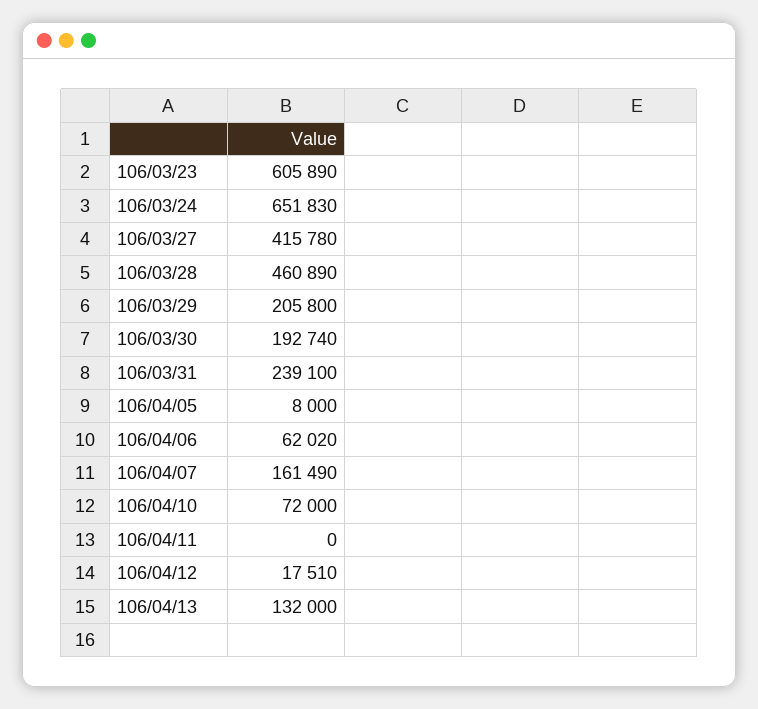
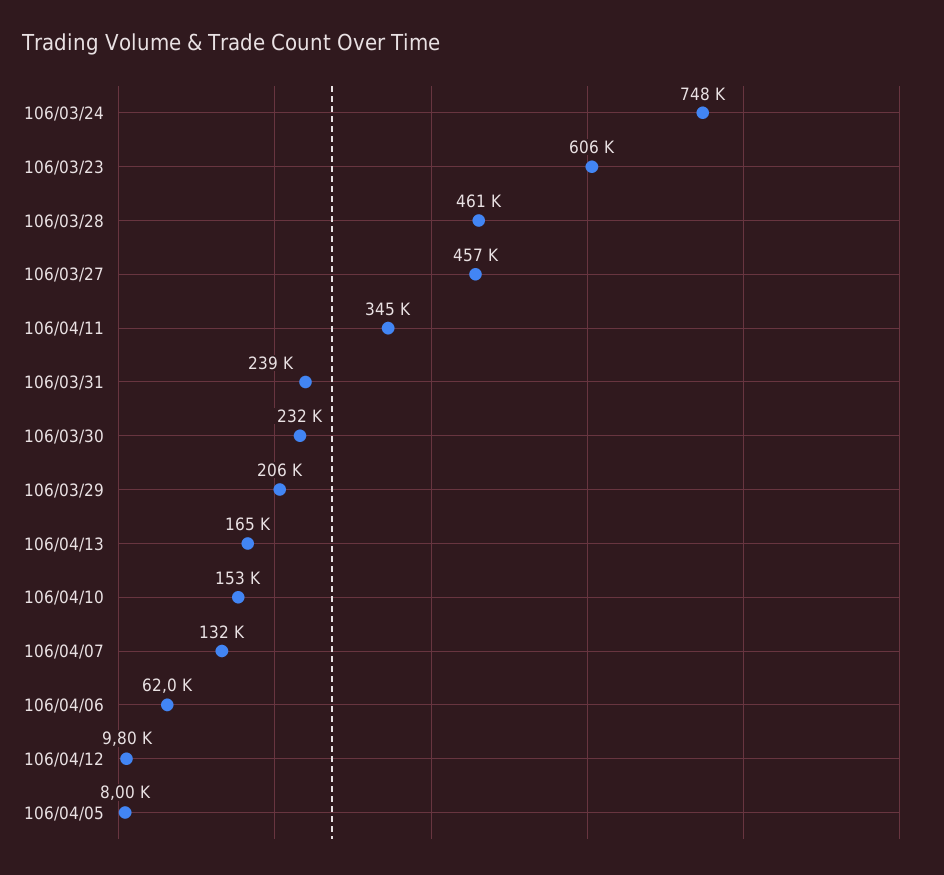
  {
    "106/03/23": 605890,
-   "106/03/24": 651830,
+   "106/03/24": 748000,
-   "106/03/27": 415780,
+   "106/03/27": 457000,
    "106/03/28": 460890,
    "106/03/29": 205800,
-   "106/03/30": 192740,
+   "106/03/30": 232000,
    "106/03/31": 239100,
    "106/04/05": 8000,
    "106/04/06": 62020,
-   "106/04/07": 161490,
+   "106/04/07": 132000,
-   "106/04/10": 72000,
+   "106/04/10": 153000,
-   "106/04/11": 0,
+   "106/04/11": 345000,
-   "106/04/12": 17510,
+   "106/04/12": 9800,
-   "106/04/13": 132000
+   "106/04/13": 165000
  }

